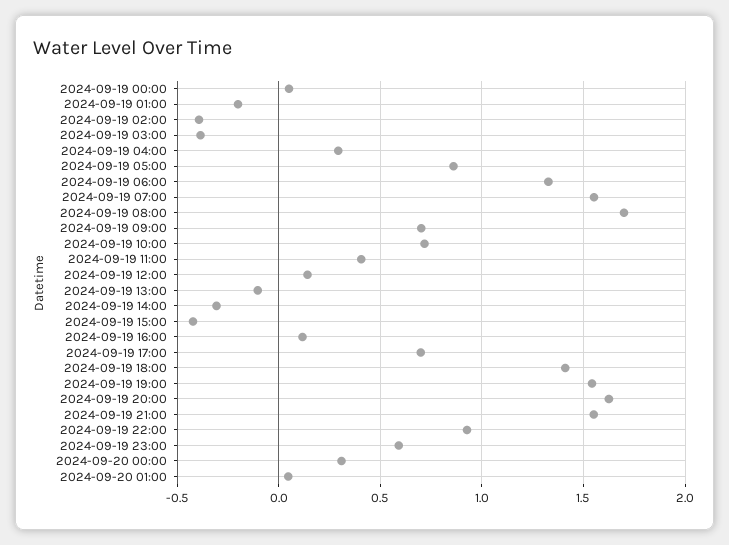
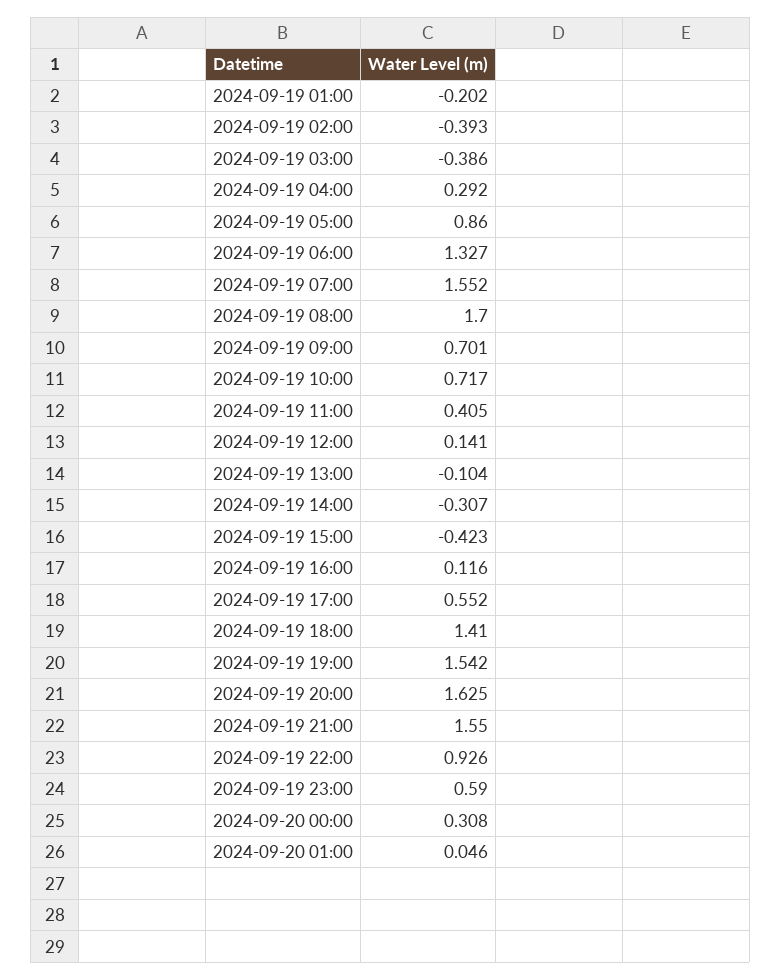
  {
-   "2024-09-19 00:00": 0.05,
    "2024-09-19 01:00": -0.202,
    "2024-09-19 02:00": -0.393,
    "2024-09-19 03:00": -0.386,
    "2024-09-19 04:00": 0.292,
    "2024-09-19 05:00": 0.86,
    "2024-09-19 06:00": 1.327,
    "2024-09-19 07:00": 1.552,
    "2024-09-19 08:00": 1.7,
    "2024-09-19 09:00": 0.701,
    "2024-09-19 10:00": 0.717,
    "2024-09-19 11:00": 0.405,
    "2024-09-19 12:00": 0.141,
    "2024-09-19 13:00": -0.104,
    "2024-09-19 14:00": -0.307,
    "2024-09-19 15:00": -0.423,
    "2024-09-19 16:00": 0.116,
-   "2024-09-19 17:00": 0.7,
+   "2024-09-19 17:00": 0.552,
    "2024-09-19 18:00": 1.41,
    "2024-09-19 19:00": 1.542,
    "2024-09-19 20:00": 1.625,
    "2024-09-19 21:00": 1.55,
    "2024-09-19 22:00": 0.926,
    "2024-09-19 23:00": 0.59,
    "2024-09-20 00:00": 0.308,
    "2024-09-20 01:00": 0.046
  }

